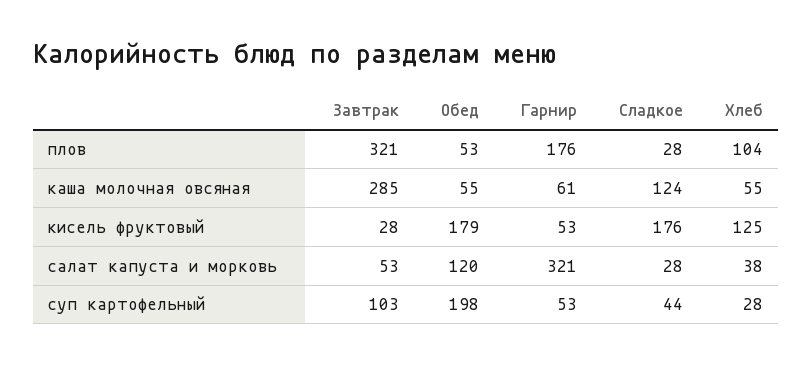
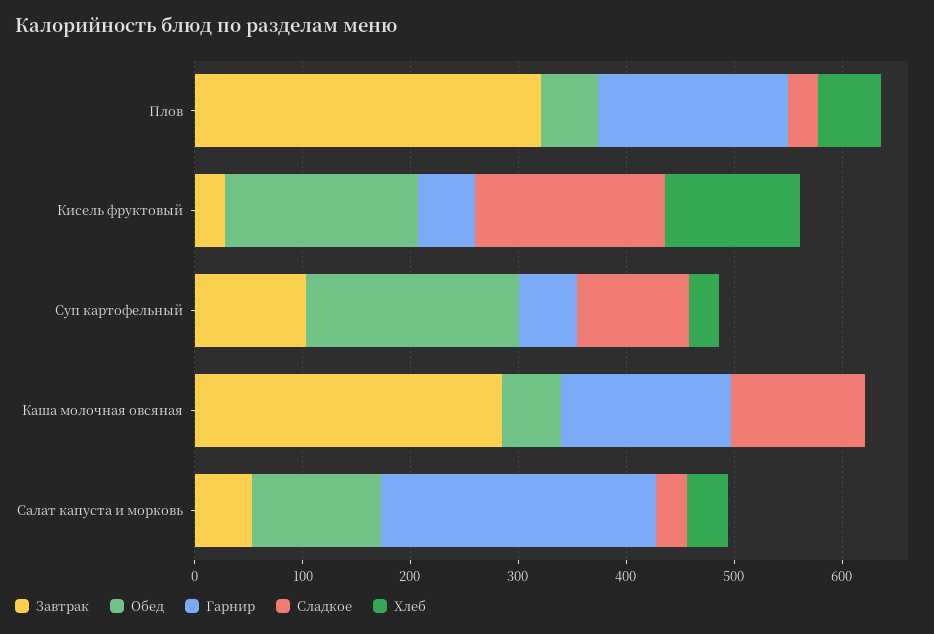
  {
    "Завтрак": {
      "плов": 321,
      "каша молочная овсяная": 285,
      "кисель фруктовый": 28,
      "салат капуста и морковь": 53,
      "суп картофельный": 103
    },
    "Обед": {
      "плов": 53,
      "каша молочная овсяная": 55,
      "кисель фруктовый": 179,
      "салат капуста и морковь": 120,
      "суп картофельный": 198
    },
    "Гарнир": {
      "плов": 176,
-     "каша молочная овсяная": 61,
+     "каша молочная овсяная": 160,
      "кисель фруктовый": 53,
-     "салат капуста и морковь": 321,
+     "салат капуста и морковь": 260,
      "суп картофельный": 53
    },
    "Сладкое": {
      "плов": 28,
      "каша молочная овсяная": 124,
      "кисель фруктовый": 176,
      "салат капуста и морковь": 28,
-     "суп картофельный": 44
+     "суп картофельный": 100
    },
    "Хлеб": {
-     "плов": 104,
+     "плов": 60,
-     "каша молочная овсяная": 55,
+     "каша молочная овсяная": 0,
      "кисель фруктовый": 125,
      "салат капуста и морковь": 38,
      "суп картофельный": 28
    }
  }

